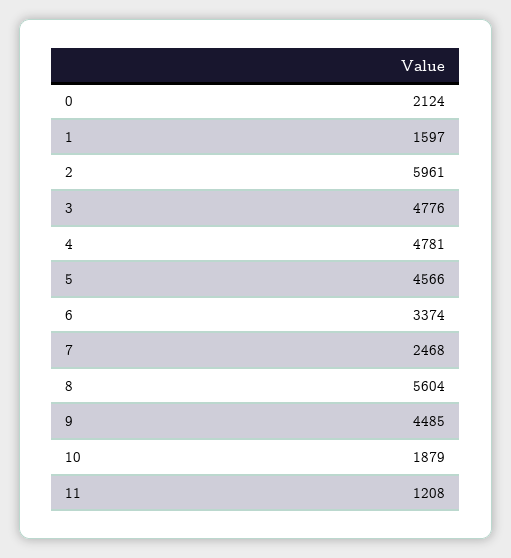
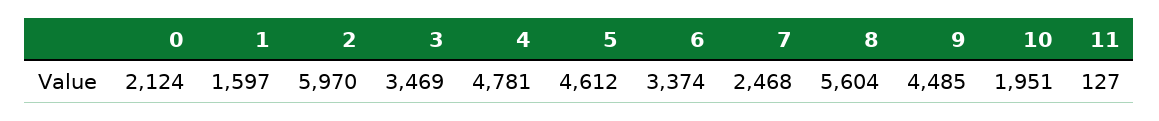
  {
    "0": 2124,
    "1": 1597,
-   "2": 5961,
+   "2": 5970,
-   "3": 4776,
+   "3": 3469,
    "4": 4781,
-   "5": 4566,
+   "5": 4612,
    "6": 3374,
    "7": 2468,
    "8": 5604,
    "9": 4485,
-   "10": 1879,
+   "10": 1951,
-   "11": 1208
+   "11": 127
  }

